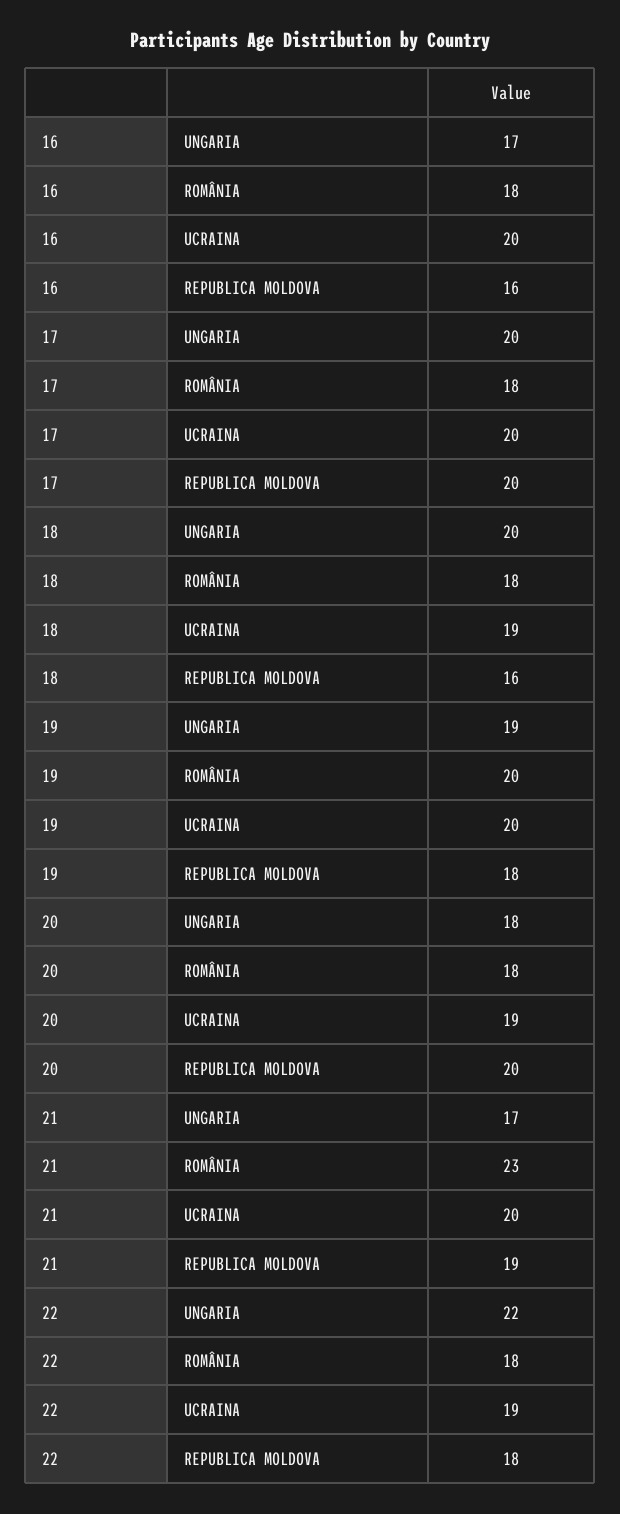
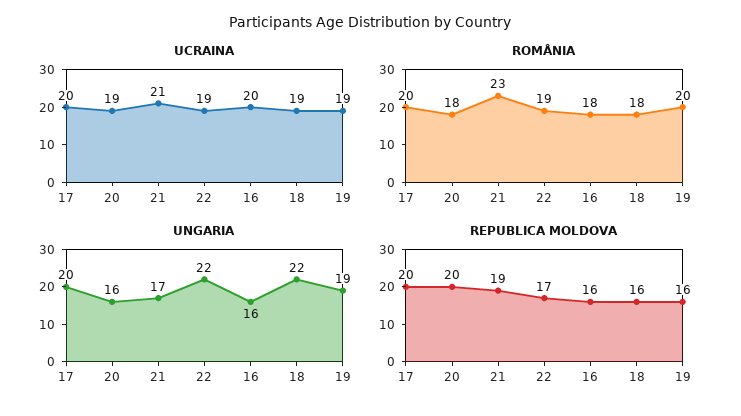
  {
    "UNGARIA": {
-     "16": 17,
+     "16": 16,
      "17": 20,
-     "18": 20,
+     "18": 22,
      "19": 19,
-     "20": 18,
+     "20": 16,
      "21": 17,
      "22": 22
    },
    "ROMÂNIA": {
      "16": 18,
-     "17": 18,
+     "17": 20,
      "18": 18,
      "19": 20,
      "20": 18,
      "21": 23,
-     "22": 18
+     "22": 19
    },
    "UCRAINA": {
      "16": 20,
      "17": 20,
      "18": 19,
-     "19": 20,
+     "19": 19,
      "20": 19,
-     "21": 20,
+     "21": 21,
      "22": 19
    },
    "REPUBLICA MOLDOVA": {
      "16": 16,
      "17": 20,
      "18": 16,
-     "19": 18,
+     "19": 16,
      "20": 20,
      "21": 19,
-     "22": 18
+     "22": 17
    }
  }

